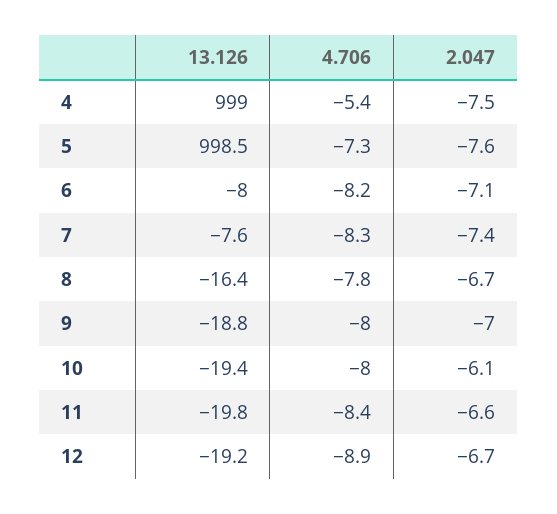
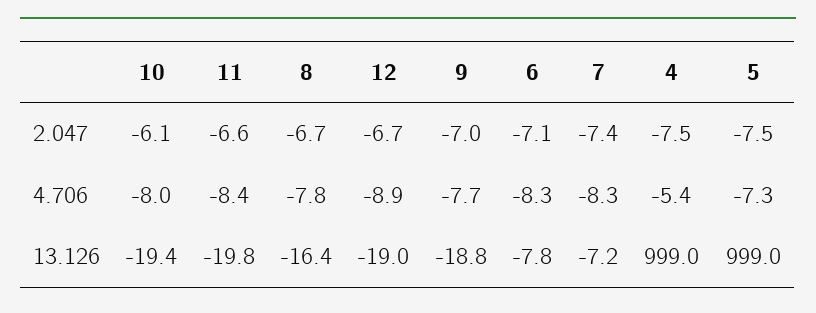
  {
    "13.126": {
      "4": 999,
-     "5": 998.5,
+     "5": 999,
-     "6": -8,
+     "6": -7.8,
-     "7": -7.6,
+     "7": -7.2,
      "8": -16.4,
      "9": -18.8,
      "10": -19.4,
      "11": -19.8,
-     "12": -19.2
+     "12": -19
    },
    "4.706": {
      "4": -5.4,
      "5": -7.3,
-     "6": -8.2,
+     "6": -8.3,
      "7": -8.3,
      "8": -7.8,
-     "9": -8,
+     "9": -7.7,
      "10": -8,
      "11": -8.4,
      "12": -8.9
    },
    "2.047": {
      "4": -7.5,
-     "5": -7.6,
+     "5": -7.5,
      "6": -7.1,
      "7": -7.4,
      "8": -6.7,
      "9": -7,
      "10": -6.1,
      "11": -6.6,
      "12": -6.7
    }
  }

